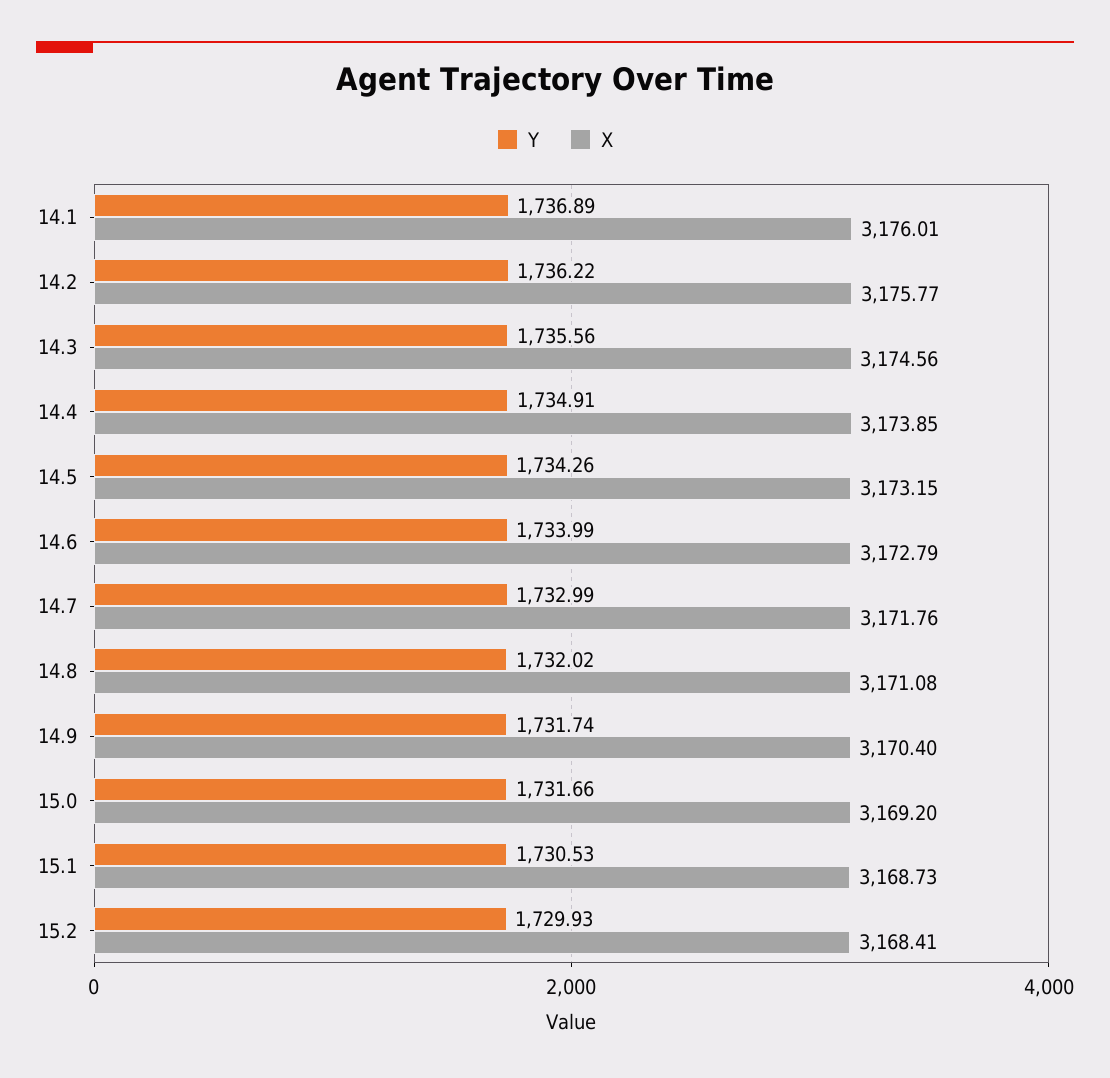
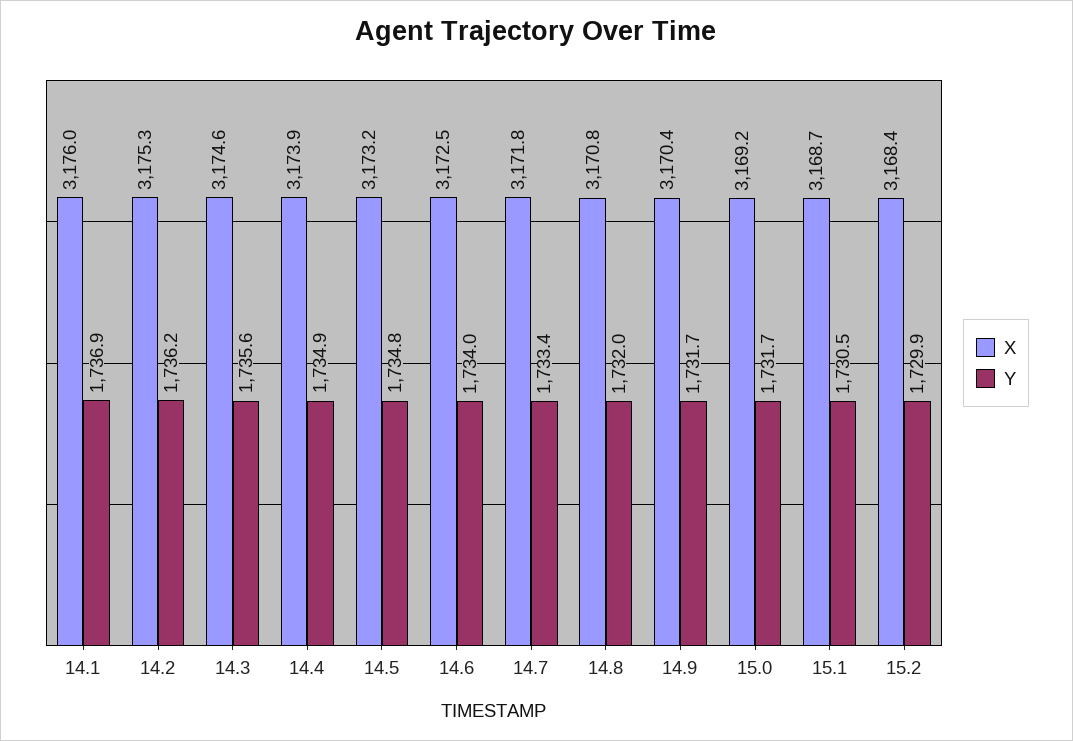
  {
    "Y": {
      "14.1": 1736.89,
      "14.2": 1736.22,
      "14.3": 1735.56,
      "14.4": 1734.91,
-     "14.5": 1734.26,
+     "14.5": 1734.8,
      "14.6": 1733.99,
-     "14.7": 1732.99,
+     "14.7": 1733.4,
      "14.8": 1732.02,
      "14.9": 1731.74,
      "15.0": 1731.66,
      "15.1": 1730.53,
      "15.2": 1729.93
    },
    "X": {
      "14.1": 3176.01,
-     "14.2": 3175.77,
+     "14.2": 3175.3,
      "14.3": 3174.56,
      "14.4": 3173.85,
      "14.5": 3173.15,
-     "14.6": 3172.79,
+     "14.6": 3172.5,
      "14.7": 3171.76,
-     "14.8": 3171.08,
+     "14.8": 3170.8,
      "14.9": 3170.4,
      "15.0": 3169.2,
      "15.1": 3168.73,
      "15.2": 3168.41
    }
  }

